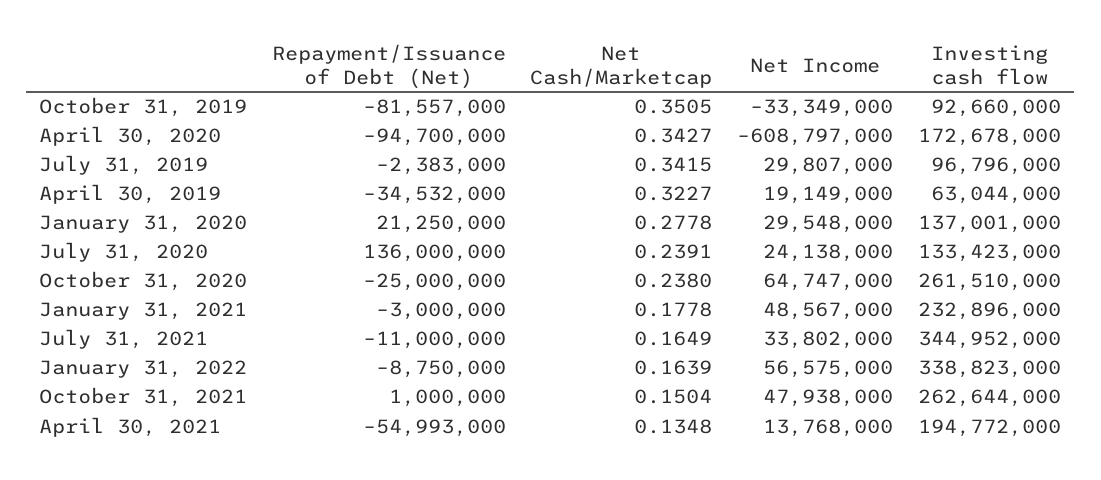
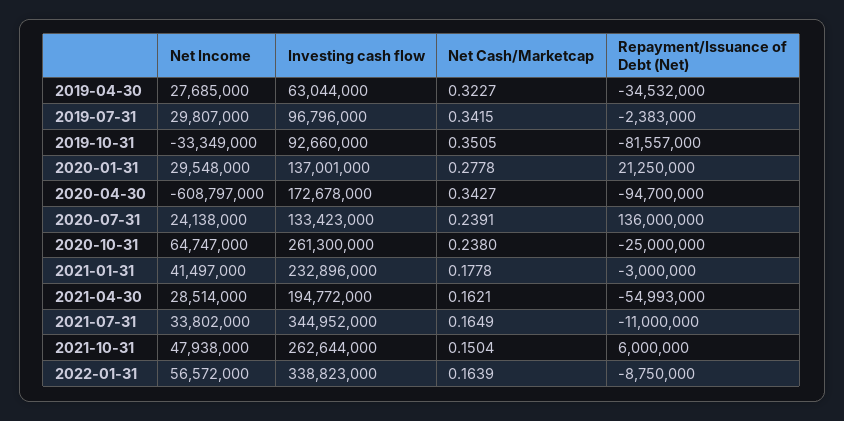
  {
    "Repayment/Issuance of Debt (Net)": {
      "October 31, 2019": -81557000,
      "April 30, 2020": -94700000,
      "July 31, 2019": -2383000,
      "April 30, 2019": -34532000,
      "January 31, 2020": 21250000,
      "July 31, 2020": 136000000,
      "October 31, 2020": -25000000,
      "January 31, 2021": -3000000,
      "July 31, 2021": -11000000,
      "January 31, 2022": -8750000,
-     "October 31, 2021": 1000000,
+     "October 31, 2021": 6000000,
      "April 30, 2021": -54993000
    },
    "Net Cash/Marketcap": {
      "October 31, 2019": 0.3505,
      "April 30, 2020": 0.3427,
      "July 31, 2019": 0.3415,
      "April 30, 2019": 0.3227,
      "January 31, 2020": 0.2778,
      "July 31, 2020": 0.2391,
      "October 31, 2020": 0.238,
      "January 31, 2021": 0.1778,
      "July 31, 2021": 0.1649,
      "January 31, 2022": 0.1639,
      "October 31, 2021": 0.1504,
-     "April 30, 2021": 0.1348
+     "April 30, 2021": 0.1621
    },
    "Net Income": {
      "October 31, 2019": -33349000,
      "April 30, 2020": -608797000,
      "July 31, 2019": 29807000,
-     "April 30, 2019": 19149000,
+     "April 30, 2019": 27685000,
      "January 31, 2020": 29548000,
      "July 31, 2020": 24138000,
      "October 31, 2020": 64747000,
-     "January 31, 2021": 48567000,
+     "January 31, 2021": 41497000,
      "July 31, 2021": 33802000,
-     "January 31, 2022": 56575000,
+     "January 31, 2022": 56572000,
      "October 31, 2021": 47938000,
-     "April 30, 2021": 13768000
+     "April 30, 2021": 28514000
    },
    "Investing cash flow": {
      "October 31, 2019": 92660000,
      "April 30, 2020": 172678000,
      "July 31, 2019": 96796000,
      "April 30, 2019": 63044000,
      "January 31, 2020": 137001000,
      "July 31, 2020": 133423000,
-     "October 31, 2020": 261510000,
+     "October 31, 2020": 261300000,
      "January 31, 2021": 232896000,
      "July 31, 2021": 344952000,
      "January 31, 2022": 338823000,
      "October 31, 2021": 262644000,
      "April 30, 2021": 194772000
    }
  }

